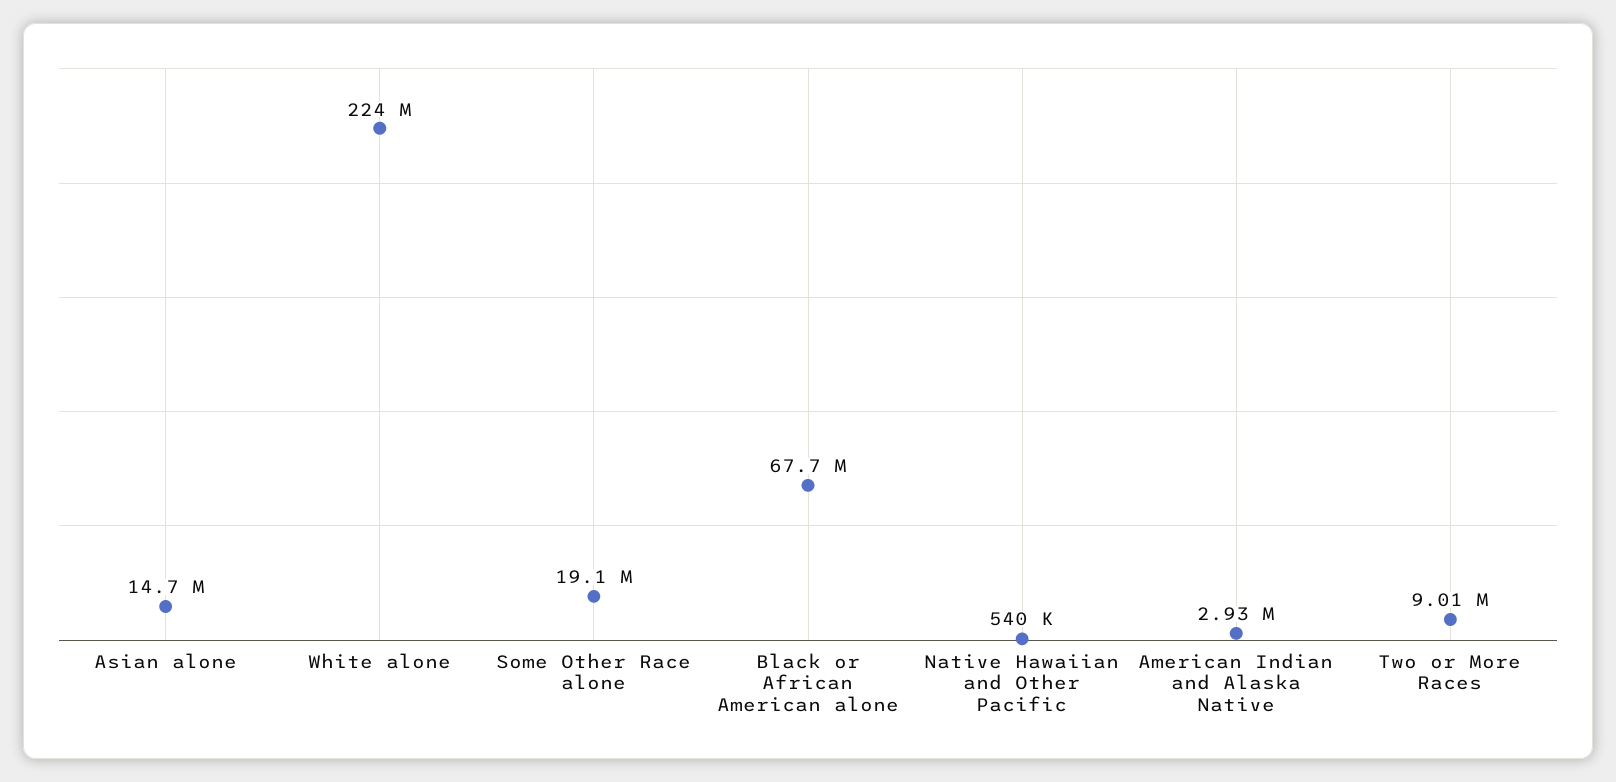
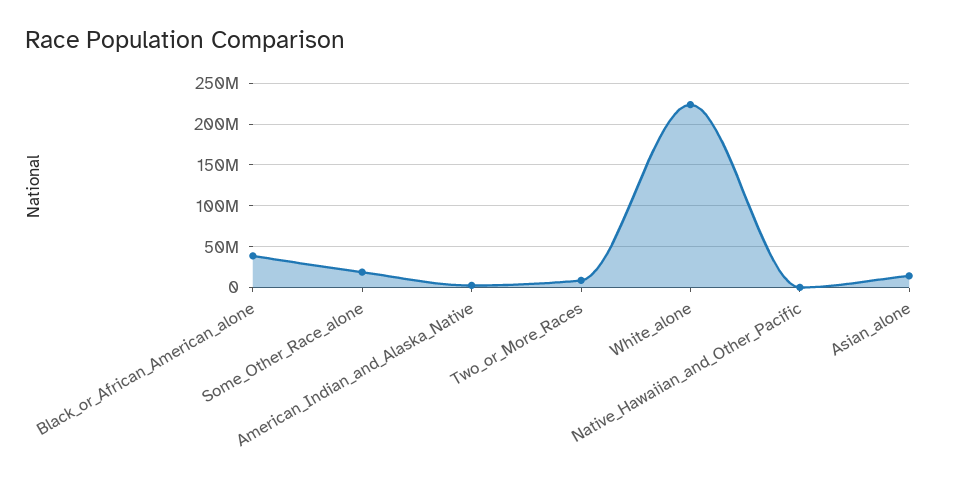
  {
    "Asian alone": 14700000,
    "White alone": 224000000,
    "Some Other Race alone": 19100000,
-   "Black or African American alone": 67700000,
+   "Black or African American alone": 40000000,
    "Native Hawaiian and Other Pacific": 540000,
    "American Indian and Alaska Native": 2930000,
    "Two or More Races": 9010000
  }

